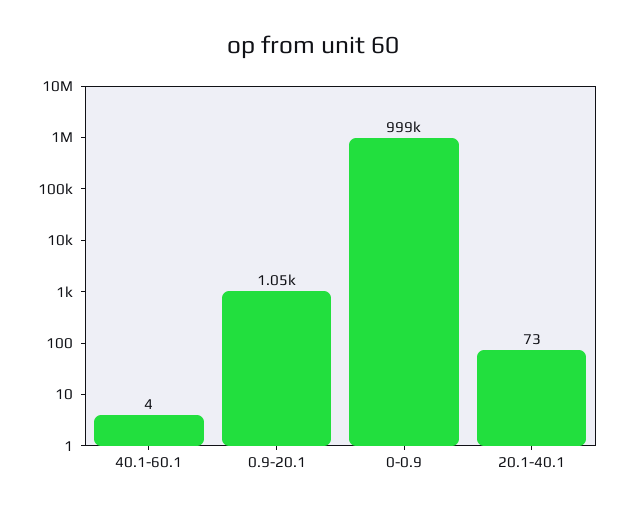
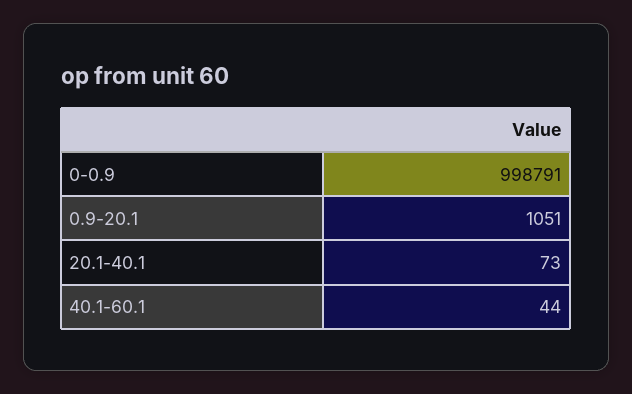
  {
-   "40.1-60.1": 4,
+   "40.1-60.1": 44,
    "0.9-20.1": 1051,
    "0-0.9": 998791,
    "20.1-40.1": 73
  }

